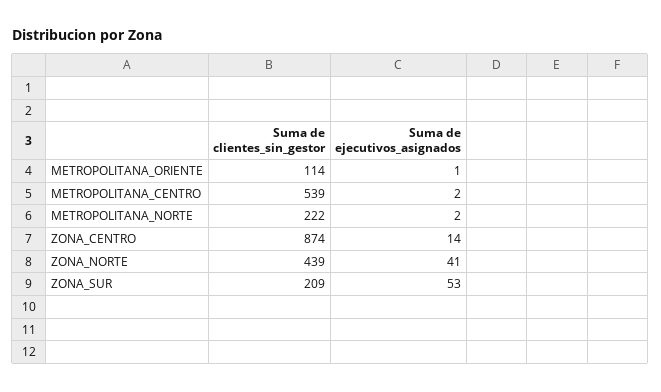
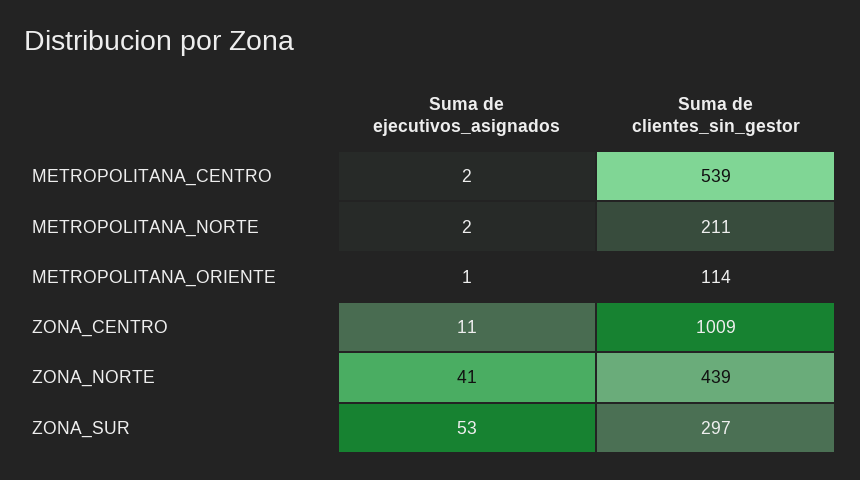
  {
    "Suma de clientes_sin_gestor": {
      "METROPOLITANA_ORIENTE": 114,
      "METROPOLITANA_CENTRO": 539,
-     "METROPOLITANA_NORTE": 222,
+     "METROPOLITANA_NORTE": 211,
-     "ZONA_CENTRO": 874,
+     "ZONA_CENTRO": 1009,
      "ZONA_NORTE": 439,
-     "ZONA_SUR": 209
+     "ZONA_SUR": 297
    },
    "Suma de ejecutivos_asignados": {
      "METROPOLITANA_ORIENTE": 1,
      "METROPOLITANA_CENTRO": 2,
      "METROPOLITANA_NORTE": 2,
-     "ZONA_CENTRO": 14,
+     "ZONA_CENTRO": 11,
      "ZONA_NORTE": 41,
      "ZONA_SUR": 53
    }
  }

